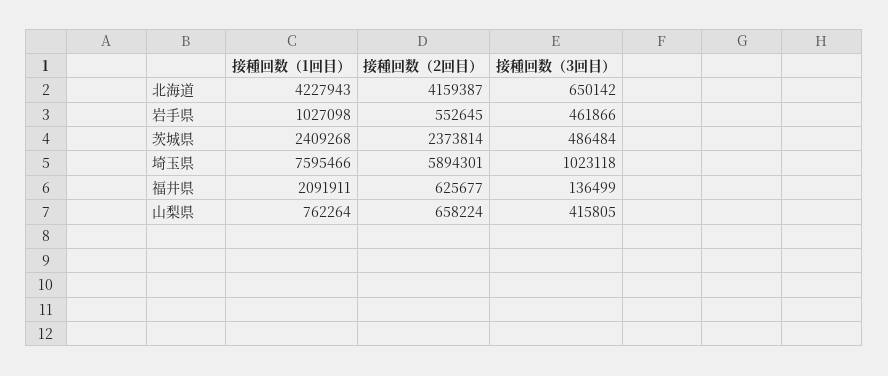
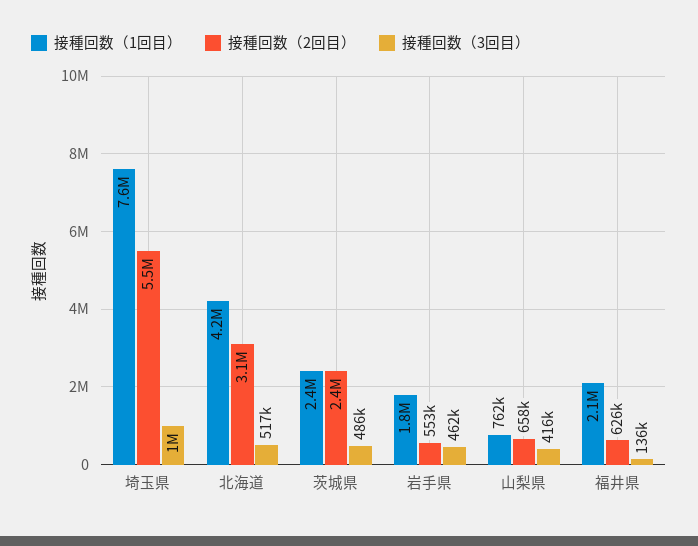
  {
    "接種回数（1回目）": {
      "北海道": 4227943,
-     "岩手県": 1027098,
+     "岩手県": 1800000,
      "茨城県": 2409268,
      "埼玉県": 7595466,
      "福井県": 2091911,
      "山梨県": 762264
    },
    "接種回数（2回目）": {
-     "北海道": 4159387,
+     "北海道": 3100000,
      "岩手県": 552645,
      "茨城県": 2373814,
-     "埼玉県": 5894301,
+     "埼玉県": 5500000,
      "福井県": 625677,
      "山梨県": 658224
    },
    "接種回数（3回目）": {
-     "北海道": 650142,
+     "北海道": 517000,
      "岩手県": 461866,
      "茨城県": 486484,
      "埼玉県": 1023118,
      "福井県": 136499,
      "山梨県": 415805
    }
  }

